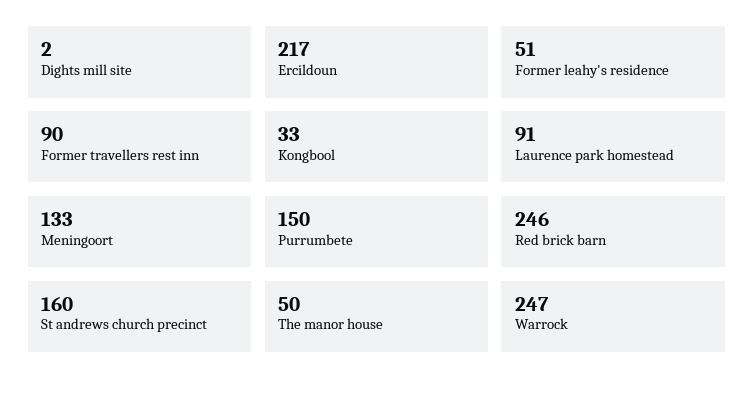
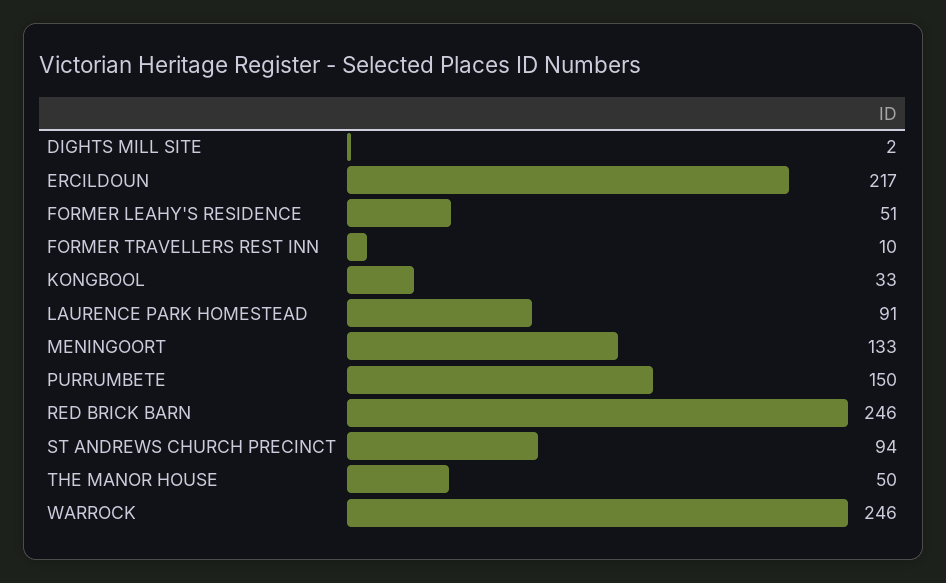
  {
    "Dights mill site": 2,
    "Ercildoun": 217,
    "Former leahy's residence": 51,
-   "Former travellers rest inn": 90,
+   "Former travellers rest inn": 10,
    "Kongbool": 33,
    "Laurence park homestead": 91,
    "Meningoort": 133,
    "Purrumbete": 150,
    "Red brick barn": 246,
-   "St andrews church precinct": 160,
+   "St andrews church precinct": 94,
    "The manor house": 50,
-   "Warrock": 247
+   "Warrock": 246
  }

